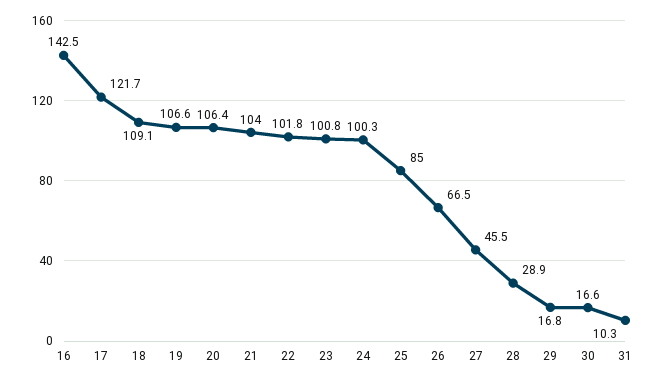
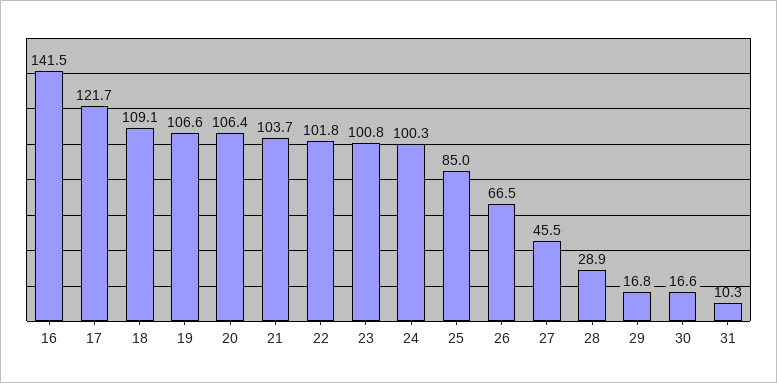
  {
-   "16": 142.5,
+   "16": 141.5,
    "17": 121.7,
    "18": 109.1,
    "19": 106.6,
    "20": 106.4,
-   "21": 104,
+   "21": 103.7,
    "22": 101.8,
    "23": 100.8,
    "24": 100.3,
    "25": 85,
    "26": 66.5,
    "27": 45.5,
    "28": 28.9,
    "29": 16.8,
    "30": 16.6,
    "31": 10.3
  }

